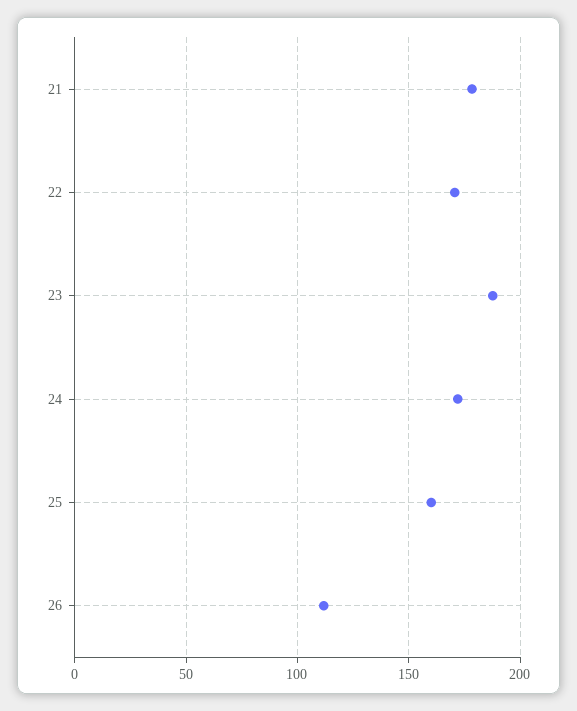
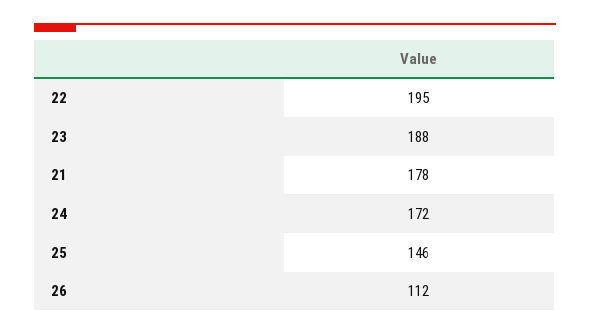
  {
    "21": 178,
-   "22": 170,
+   "22": 195,
    "23": 188,
    "24": 172,
-   "25": 160,
+   "25": 146,
    "26": 112
  }

